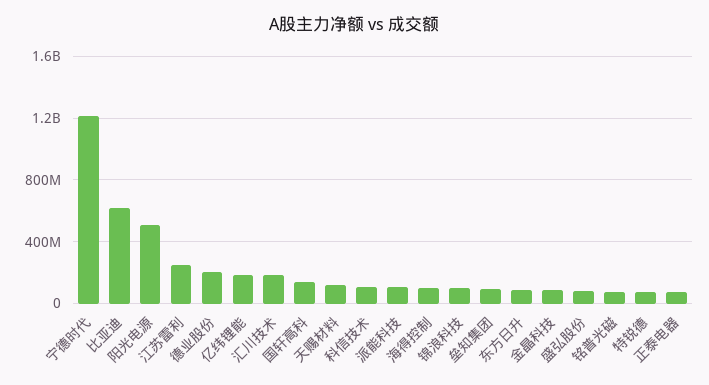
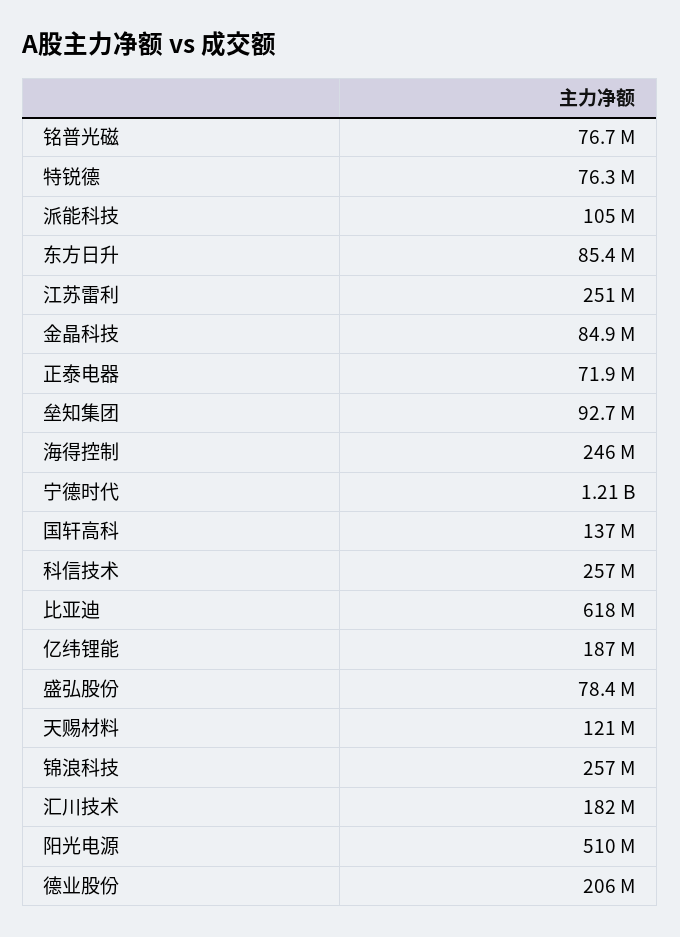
  {
    "宁德时代": 1210000000,
    "比亚迪": 618000000,
    "阳光电源": 510000000,
    "江苏雷利": 251000000,
    "德业股份": 206000000,
    "亿纬锂能": 187000000,
    "汇川技术": 182000000,
    "国轩高科": 137000000,
    "天赐材料": 121000000,
-   "科信技术": 100000000,
+   "科信技术": 257000000,
    "派能科技": 105000000,
-   "海得控制": 100000000,
+   "海得控制": 246000000,
-   "锦浪科技": 100000000,
+   "锦浪科技": 257000000,
    "垒知集团": 92700000,
    "东方日升": 85400000,
    "金晶科技": 84900000,
    "盛弘股份": 78400000,
    "铭普光磁": 76700000,
    "特锐德": 76300000,
    "正泰电器": 71900000
  }

